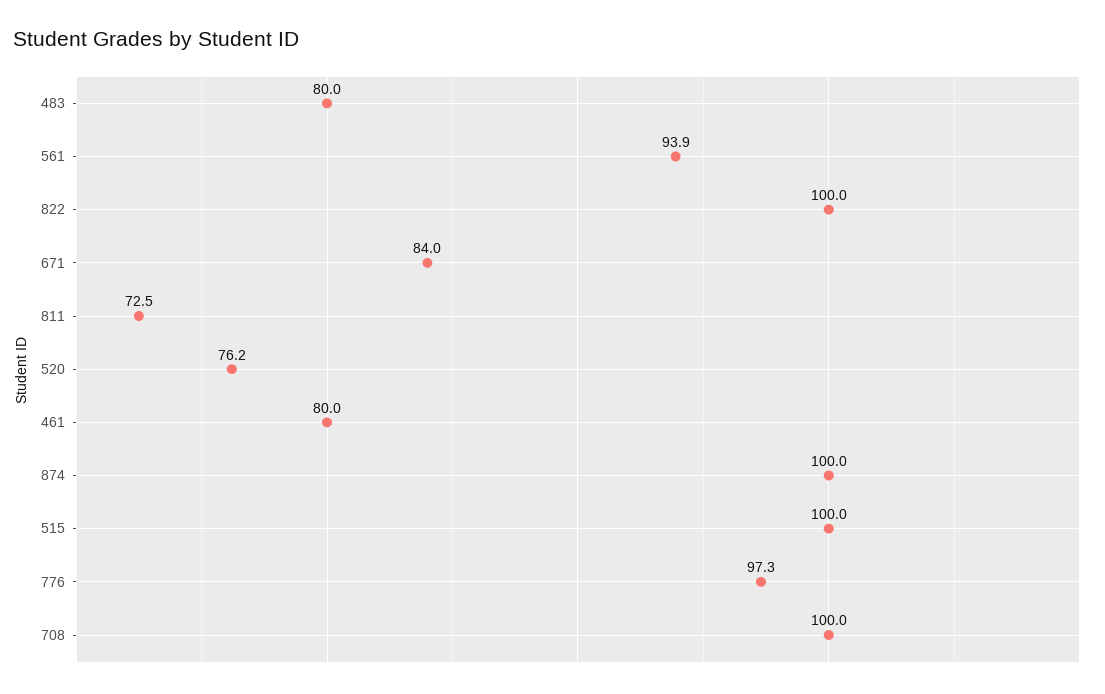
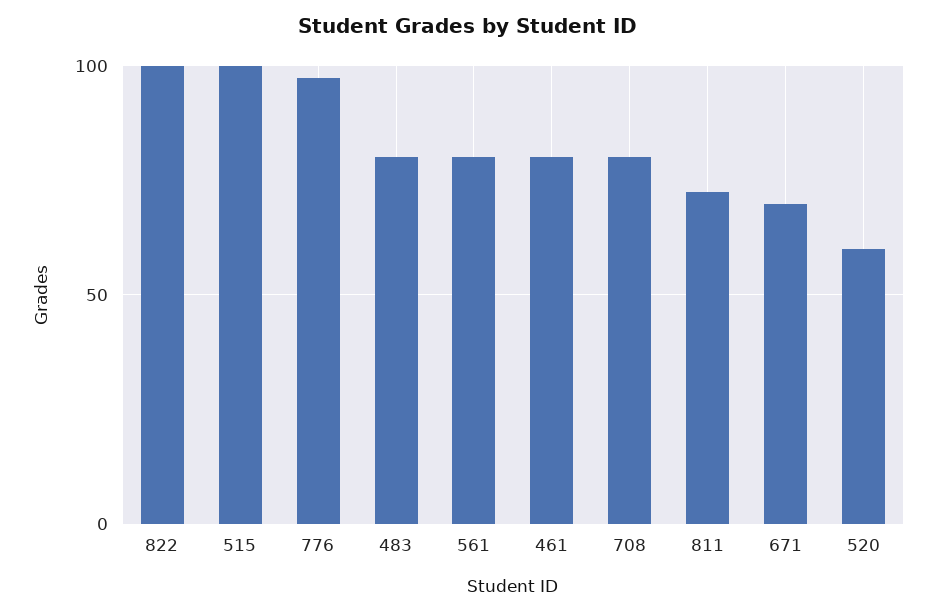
  {
    "483": 80,
-   "561": 93.9,
+   "561": 80,
    "822": 100,
-   "671": 84,
+   "671": 70,
    "811": 72.5,
-   "520": 76.2,
+   "520": 60,
    "461": 80,
-   "874": 100,
    "515": 100,
    "776": 97.3,
-   "708": 100
+   "708": 80
  }

